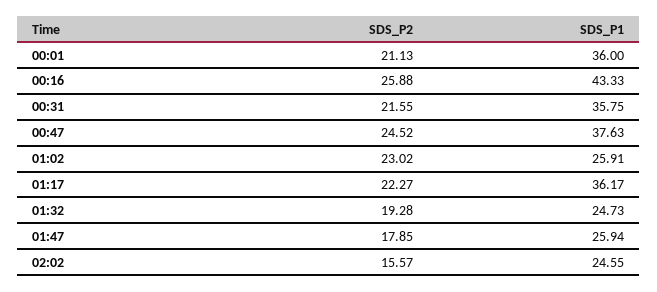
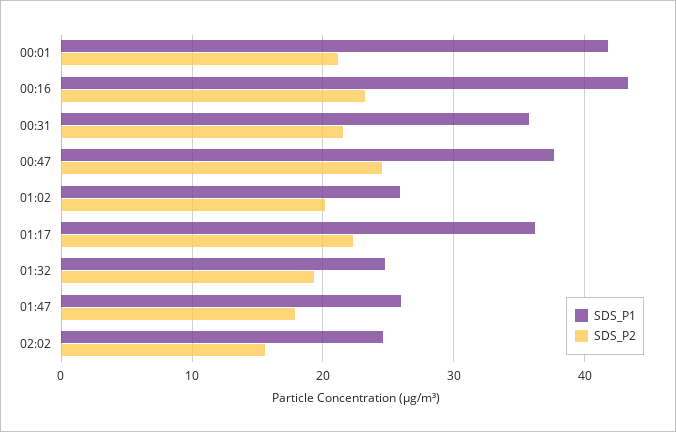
  {
    "SDS_P2": {
      "00:01": 21.13,
-     "00:16": 25.88,
+     "00:16": 23,
      "00:31": 21.55,
      "00:47": 24.52,
-     "01:02": 23.02,
+     "01:02": 20,
      "01:17": 22.27,
      "01:32": 19.28,
      "01:47": 17.85,
      "02:02": 15.57
    },
    "SDS_P1": {
-     "00:01": 36,
+     "00:01": 42,
      "00:16": 43.33,
      "00:31": 35.75,
      "00:47": 37.63,
      "01:02": 25.91,
      "01:17": 36.17,
      "01:32": 24.73,
      "01:47": 25.94,
      "02:02": 24.55
    }
  }

